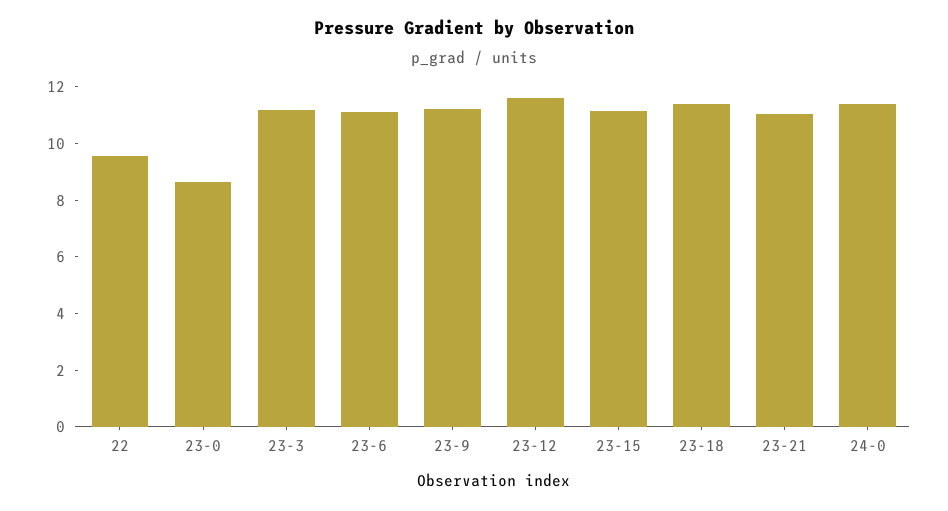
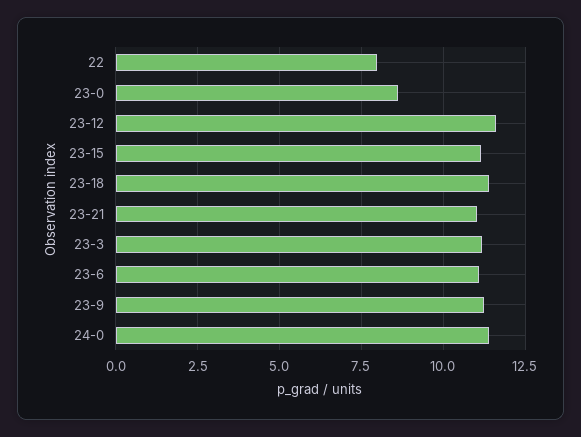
  {
-   "22": 9.5,
+   "22": 8,
    "23-0": 8.75,
    "23-3": 11.25,
    "23-6": 11,
    "23-9": 11.25,
    "23-12": 11.5,
    "23-15": 11.25,
    "23-18": 11.5,
    "23-21": 11,
    "24-0": 11.5
  }

